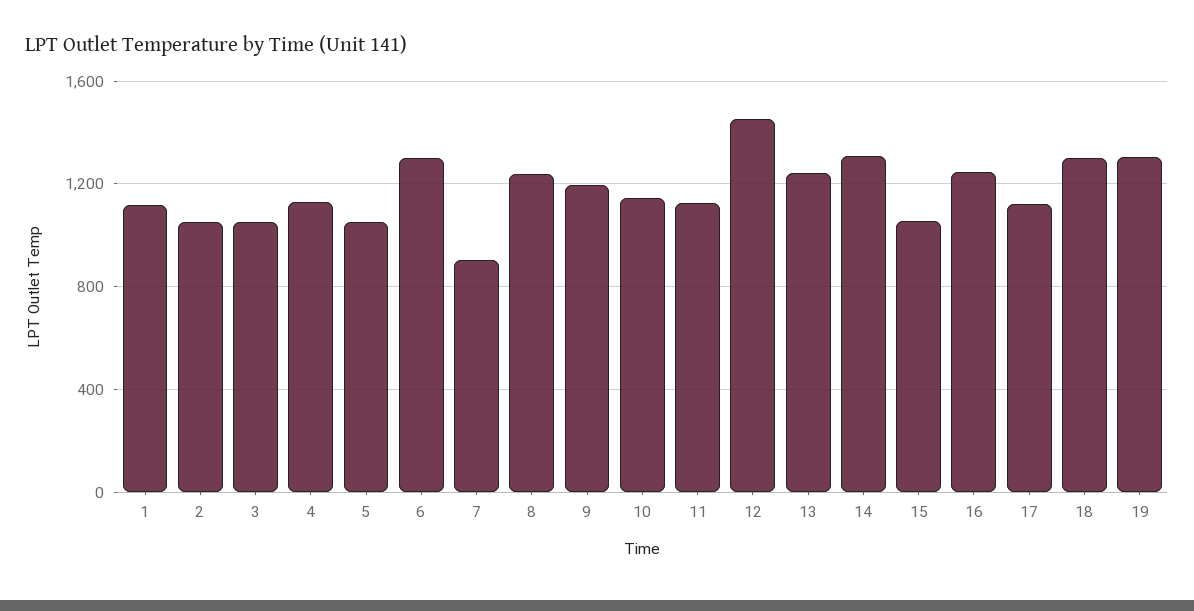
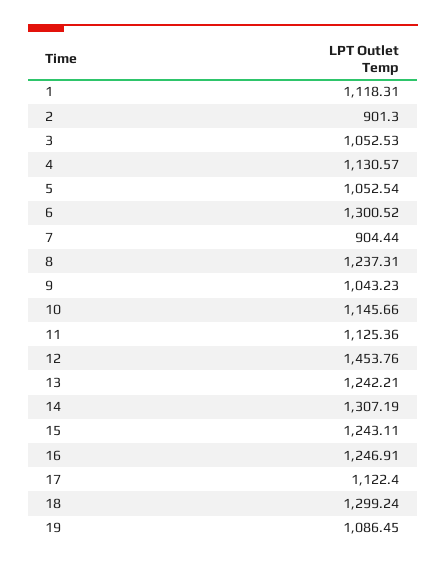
  {
    "1": 1118.31,
-   "2": 1050,
+   "2": 901.3,
    "3": 1052.53,
    "4": 1130.57,
    "5": 1052.54,
    "6": 1300.52,
    "7": 904.44,
    "8": 1237.31,
-   "9": 1200,
+   "9": 1043.23,
    "10": 1145.66,
    "11": 1125.36,
    "12": 1453.76,
    "13": 1242.21,
    "14": 1307.19,
-   "15": 1050,
+   "15": 1243.11,
    "16": 1246.91,
    "17": 1122.4,
    "18": 1299.24,
-   "19": 1300
+   "19": 1086.45
  }

